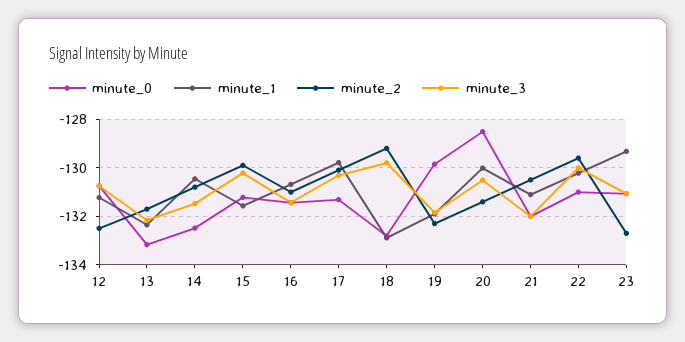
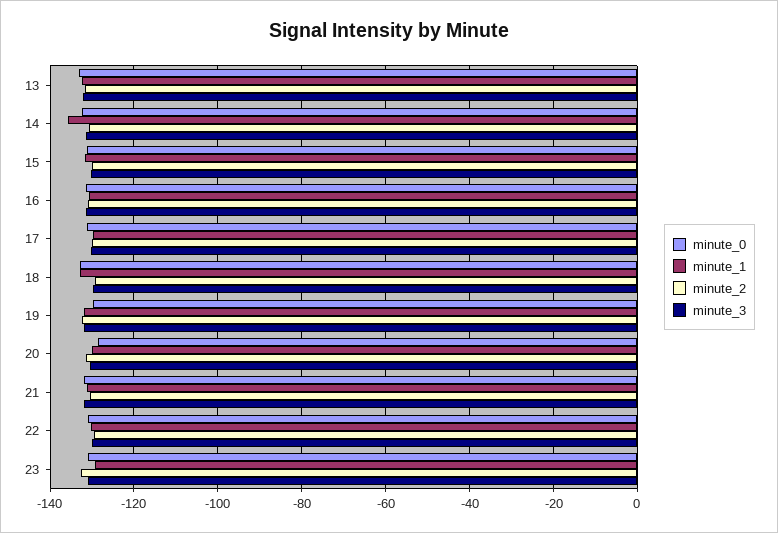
  {
    "minute_0": {
-     "12": -130.75,
      "13": -133.25,
      "14": -132.5,
      "15": -131.25,
      "16": -131.5,
      "17": -131.25,
      "18": -132.75,
      "19": -129.75,
      "20": -128.5,
      "21": -132,
      "22": -131,
      "23": -131
    },
    "minute_1": {
-     "12": -131.25,
      "13": -132.25,
-     "14": -130.5,
+     "14": -136,
      "15": -131.5,
      "16": -130.75,
      "17": -129.75,
      "18": -133,
      "19": -132,
      "20": -130,
      "21": -131,
      "22": -130.25,
      "23": -129.25
    },
    "minute_2": {
-     "12": -132.5,
      "13": -131.75,
      "14": -130.75,
      "15": -130,
      "16": -131,
      "17": -130,
      "18": -129.25,
      "19": -132.25,
      "20": -131.5,
      "21": -130.5,
      "22": -129.5,
      "23": -132.75
    },
    "minute_3": {
-     "12": -130.75,
      "13": -132.25,
      "14": -131.5,
      "15": -130.25,
      "16": -131.5,
      "17": -130.25,
      "18": -129.75,
      "19": -131.75,
      "20": -130.5,
      "21": -132,
      "22": -130,
      "23": -131
    }
  }

